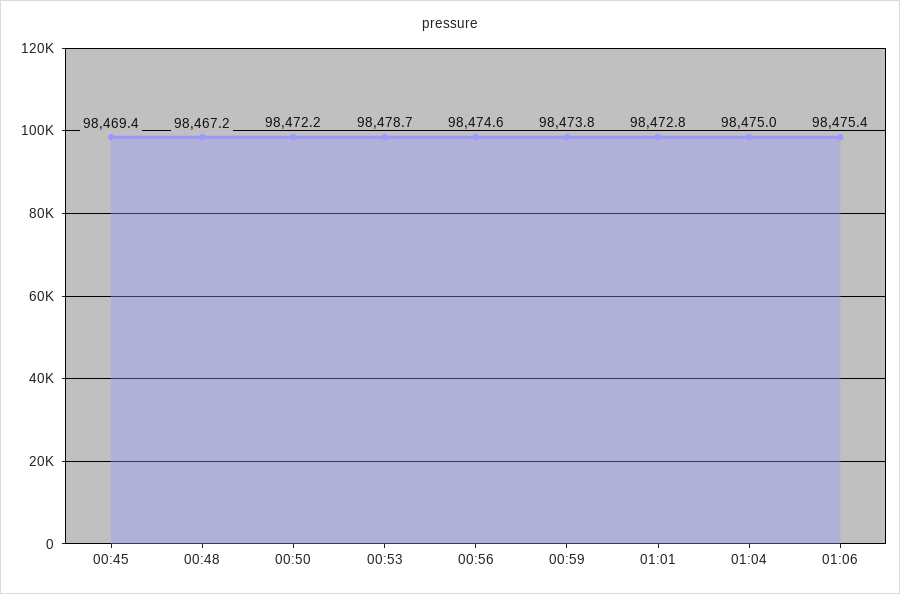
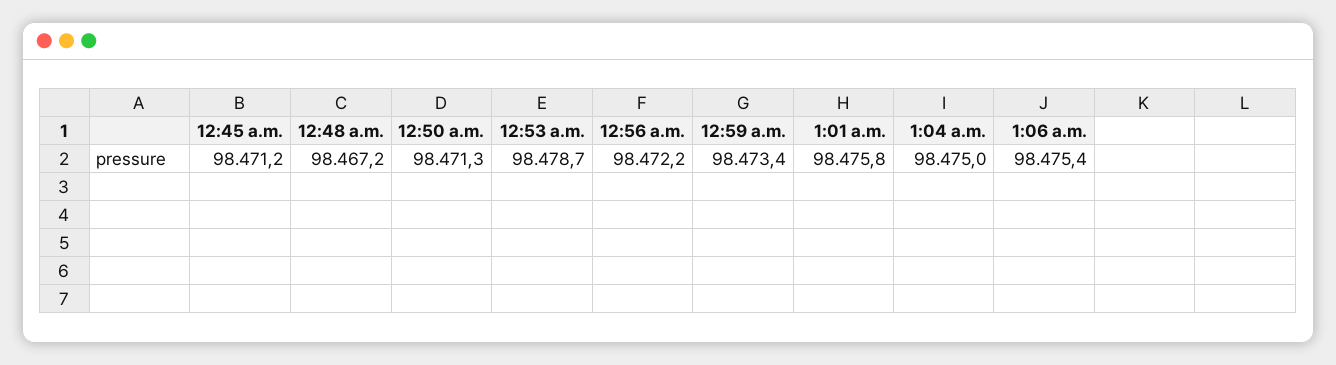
  {
-   "00:45": 98469.4,
+   "00:45": 98471.2,
    "00:48": 98467.2,
-   "00:50": 98472.2,
+   "00:50": 98471.3,
    "00:53": 98478.7,
-   "00:56": 98474.6,
+   "00:56": 98472.2,
-   "00:59": 98473.8,
+   "00:59": 98473.4,
-   "01:01": 98472.8,
+   "01:01": 98475.8,
    "01:04": 98475,
    "01:06": 98475.4
  }

